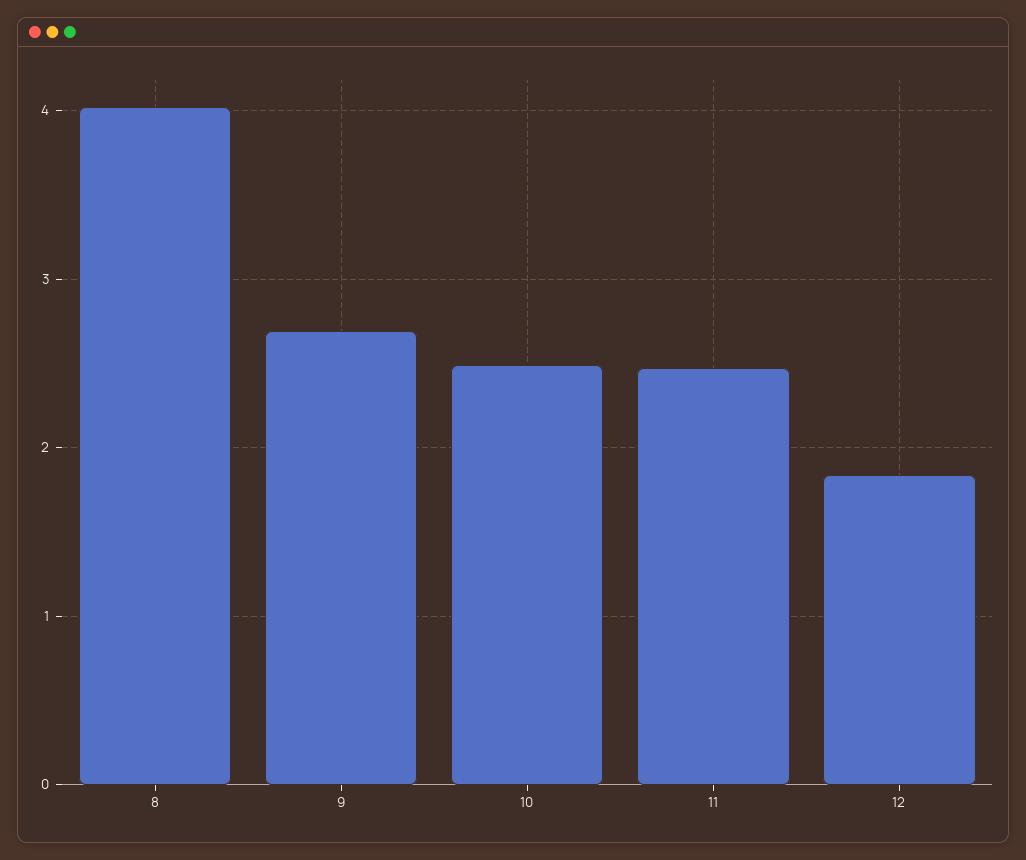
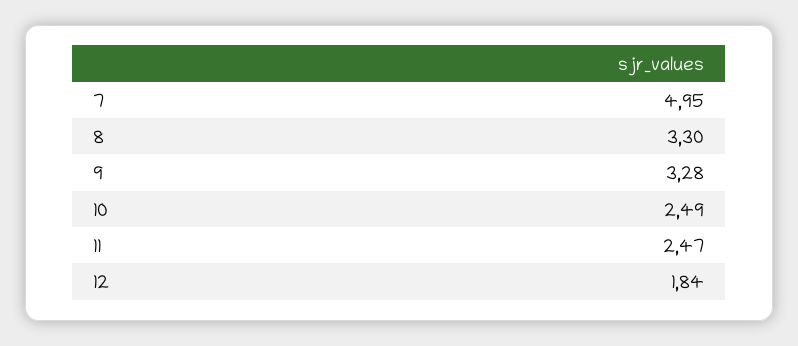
  {
-   "8": 4,
+   "8": 3.3,
-   "9": 2.7,
+   "9": 3.28,
    "10": 2.49,
    "11": 2.47,
-   "12": 1.84
+   "12": 1.84,
+   "7": 4.95
  }

